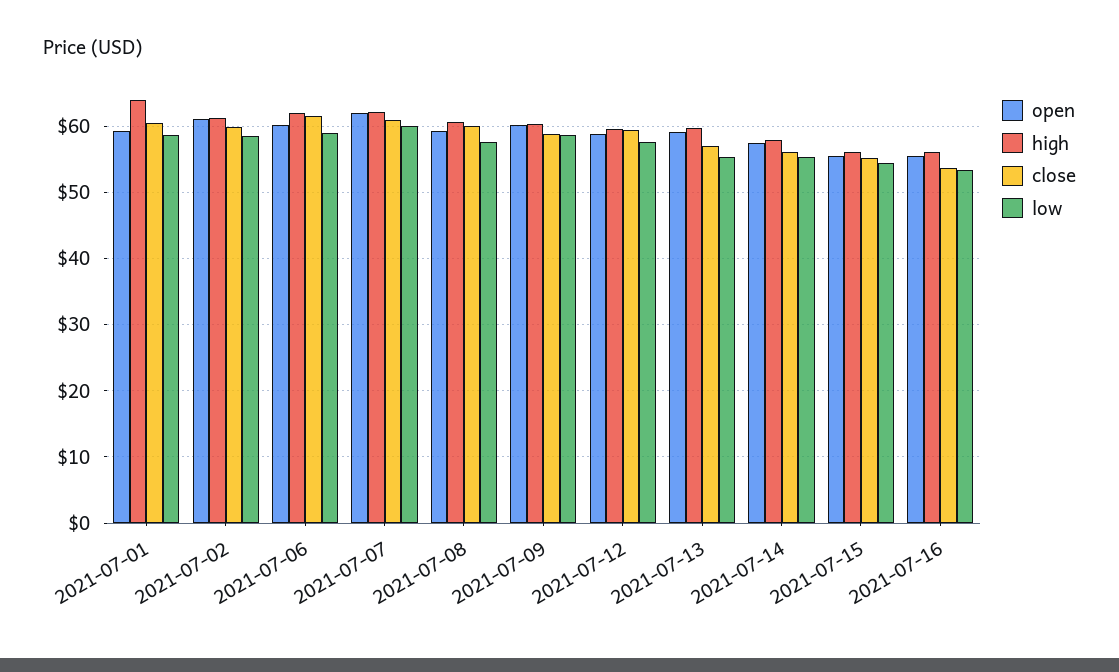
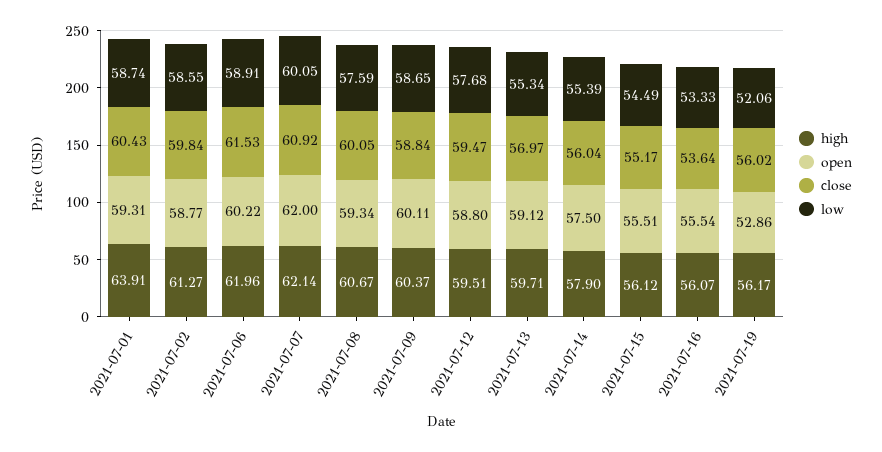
  {
    "open": {
      "2021-07-01": 59.31,
-     "2021-07-02": 61,
+     "2021-07-02": 58.77,
      "2021-07-06": 60.22,
      "2021-07-07": 62,
      "2021-07-08": 59.34,
      "2021-07-09": 60.11,
      "2021-07-12": 58.8,
      "2021-07-13": 59.12,
      "2021-07-14": 57.5,
      "2021-07-15": 55.51,
-     "2021-07-16": 55.54
+     "2021-07-16": 55.54,
+     "2021-07-19": 52.86
    },
    "high": {
      "2021-07-01": 63.91,
      "2021-07-02": 61.27,
      "2021-07-06": 61.96,
      "2021-07-07": 62.14,
      "2021-07-08": 60.67,
      "2021-07-09": 60.37,
      "2021-07-12": 59.51,
      "2021-07-13": 59.71,
      "2021-07-14": 57.9,
      "2021-07-15": 56.12,
-     "2021-07-16": 56.07
+     "2021-07-16": 56.07,
+     "2021-07-19": 56.17
    },
    "close": {
      "2021-07-01": 60.43,
      "2021-07-02": 59.84,
      "2021-07-06": 61.53,
      "2021-07-07": 60.92,
      "2021-07-08": 60.05,
      "2021-07-09": 58.84,
      "2021-07-12": 59.47,
      "2021-07-13": 56.97,
      "2021-07-14": 56.04,
      "2021-07-15": 55.17,
-     "2021-07-16": 53.64
+     "2021-07-16": 53.64,
+     "2021-07-19": 56.02
    },
    "low": {
      "2021-07-01": 58.74,
      "2021-07-02": 58.55,
      "2021-07-06": 58.91,
      "2021-07-07": 60.05,
      "2021-07-08": 57.59,
      "2021-07-09": 58.65,
      "2021-07-12": 57.68,
      "2021-07-13": 55.34,
      "2021-07-14": 55.39,
      "2021-07-15": 54.49,
-     "2021-07-16": 53.33
+     "2021-07-16": 53.33,
+     "2021-07-19": 52.06
    }
  }

